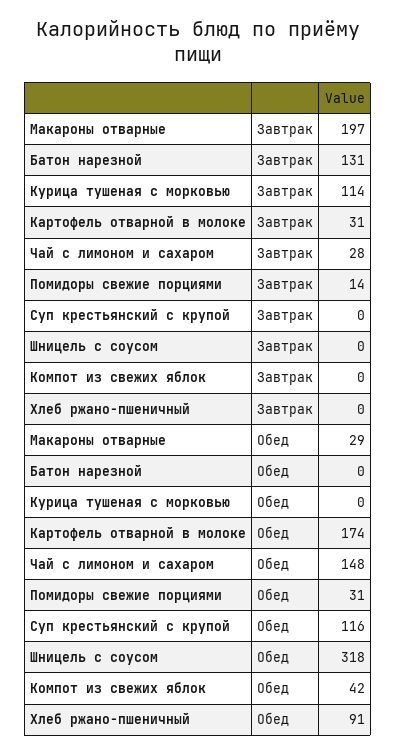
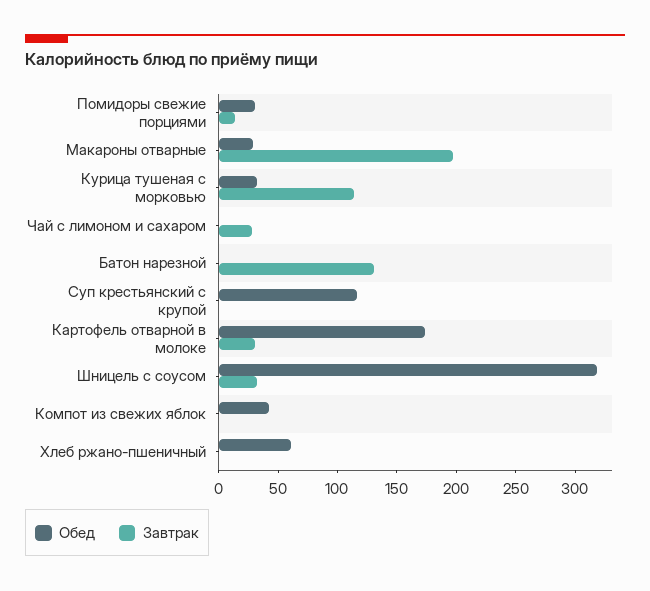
  {
    "Завтрак": {
      "Макароны отварные": 197,
      "Батон нарезной": 131,
      "Курица тушеная с морковью": 114,
      "Картофель отварной в молоке": 31,
      "Чай с лимоном и сахаром": 28,
      "Помидоры свежие порциями": 14,
      "Суп крестьянский с крупой": 0,
-     "Шницель с соусом": 0,
+     "Шницель с соусом": 30,
      "Компот из свежих яблок": 0,
      "Хлеб ржано-пшеничный": 0
    },
    "Обед": {
      "Макароны отварные": 29,
      "Батон нарезной": 0,
-     "Курица тушеная с морковью": 0,
+     "Курица тушеная с морковью": 30,
      "Картофель отварной в молоке": 174,
-     "Чай с лимоном и сахаром": 148,
+     "Чай с лимоном и сахаром": 0,
      "Помидоры свежие порциями": 31,
      "Суп крестьянский с крупой": 116,
      "Шницель с соусом": 318,
      "Компот из свежих яблок": 42,
-     "Хлеб ржано-пшеничный": 91
+     "Хлеб ржано-пшеничный": 60
    }
  }

